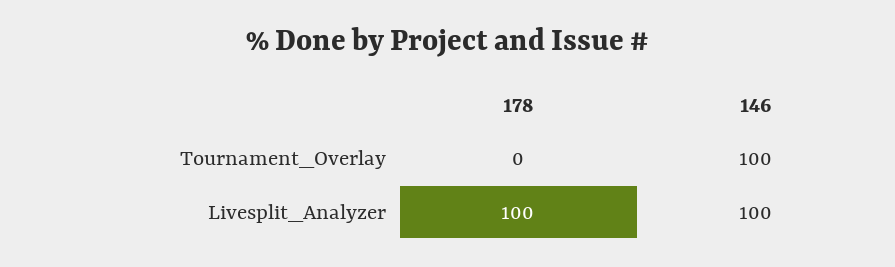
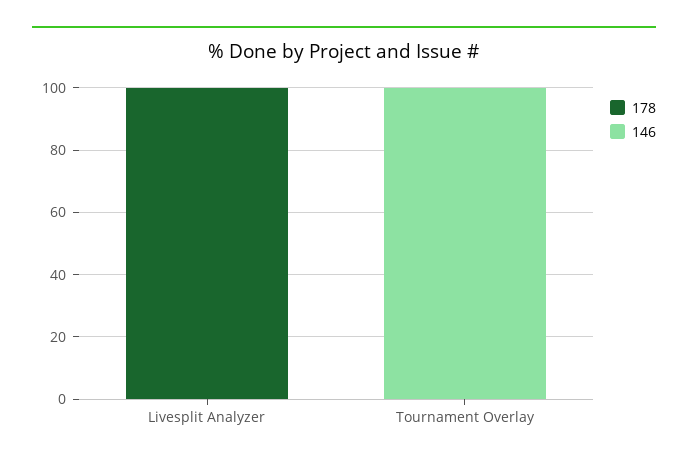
  {
    "178": {
      "Tournament_Overlay": 0,
      "Livesplit_Analyzer": 100
    },
    "146": {
      "Tournament_Overlay": 100,
-     "Livesplit_Analyzer": 100
+     "Livesplit_Analyzer": 0
    }
  }

